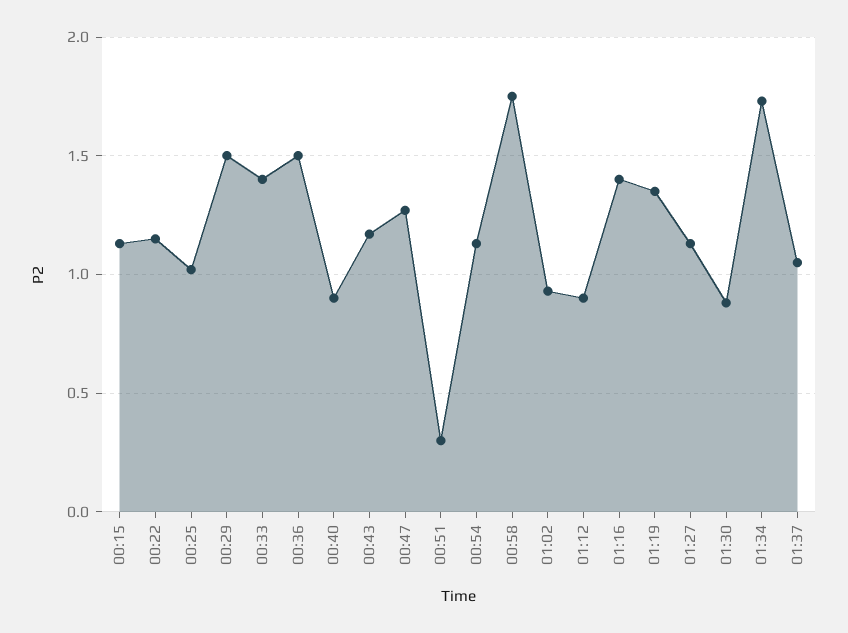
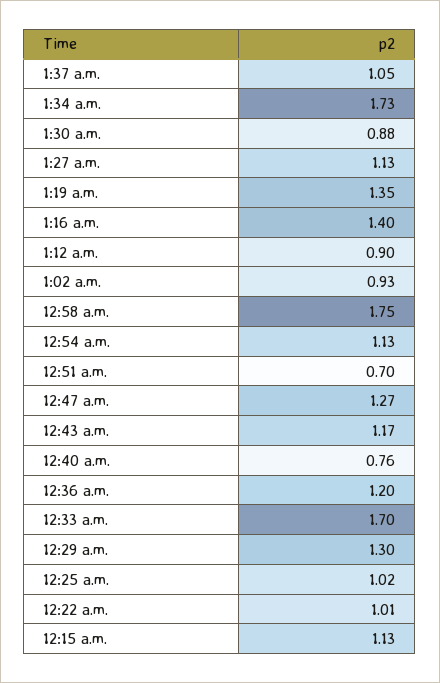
  {
    "00:15": 1.13,
-   "00:22": 1.15,
+   "00:22": 1.01,
    "00:25": 1.02,
-   "00:29": 1.5,
+   "00:29": 1.3,
-   "00:33": 1.4,
+   "00:33": 1.7,
-   "00:36": 1.5,
+   "00:36": 1.2,
-   "00:40": 0.9,
+   "00:40": 0.76,
    "00:43": 1.17,
    "00:47": 1.27,
-   "00:51": 0.3,
+   "00:51": 0.7,
    "00:54": 1.13,
    "00:58": 1.75,
    "01:02": 0.93,
    "01:12": 0.9,
    "01:16": 1.4,
    "01:19": 1.35,
    "01:27": 1.13,
    "01:30": 0.88,
    "01:34": 1.73,
    "01:37": 1.05
  }

